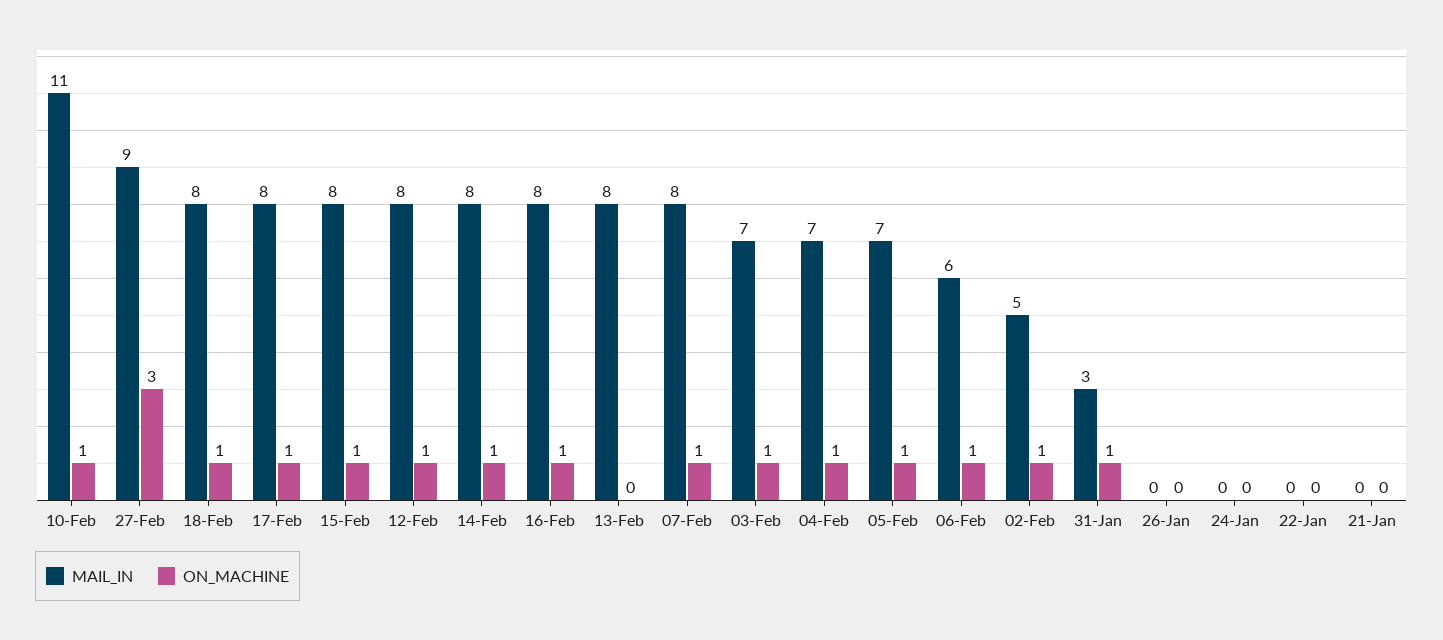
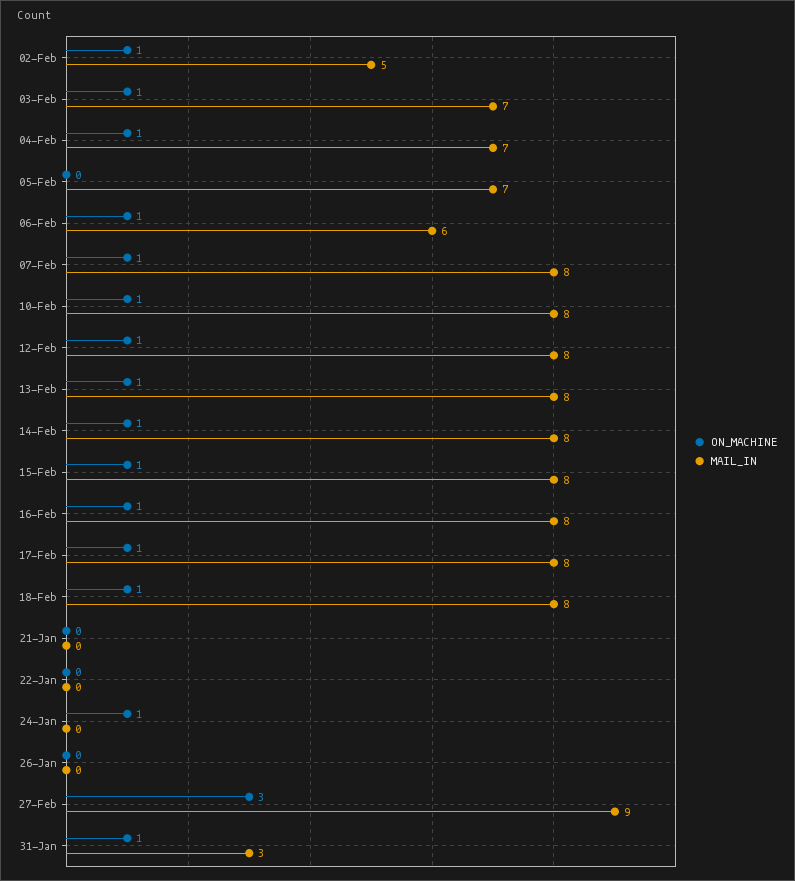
  {
    "MAIL_IN": {
-     "10-Feb": 11,
+     "10-Feb": 8,
      "27-Feb": 9,
      "18-Feb": 8,
      "17-Feb": 8,
      "15-Feb": 8,
      "12-Feb": 8,
      "14-Feb": 8,
      "16-Feb": 8,
      "13-Feb": 8,
      "07-Feb": 8,
      "03-Feb": 7,
      "04-Feb": 7,
      "05-Feb": 7,
      "06-Feb": 6,
      "02-Feb": 5,
      "31-Jan": 3,
      "26-Jan": 0,
      "24-Jan": 0,
      "22-Jan": 0,
      "21-Jan": 0
    },
    "ON_MACHINE": {
      "10-Feb": 1,
      "27-Feb": 3,
      "18-Feb": 1,
      "17-Feb": 1,
      "15-Feb": 1,
      "12-Feb": 1,
      "14-Feb": 1,
      "16-Feb": 1,
-     "13-Feb": 0,
+     "13-Feb": 1,
      "07-Feb": 1,
      "03-Feb": 1,
      "04-Feb": 1,
-     "05-Feb": 1,
+     "05-Feb": 0,
      "06-Feb": 1,
      "02-Feb": 1,
      "31-Jan": 1,
      "26-Jan": 0,
-     "24-Jan": 0,
+     "24-Jan": 1,
      "22-Jan": 0,
      "21-Jan": 0
    }
  }

